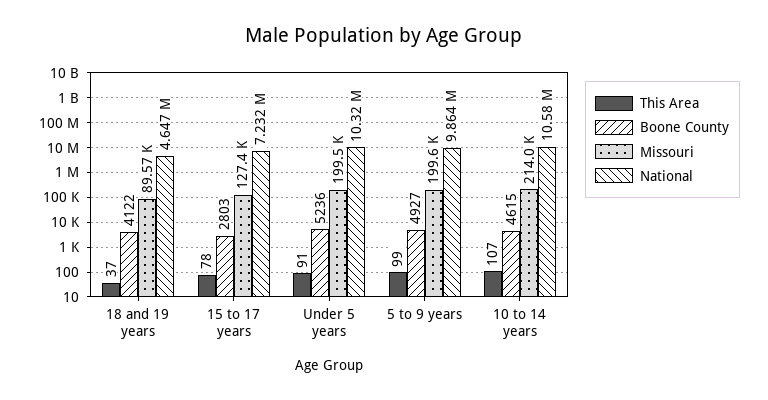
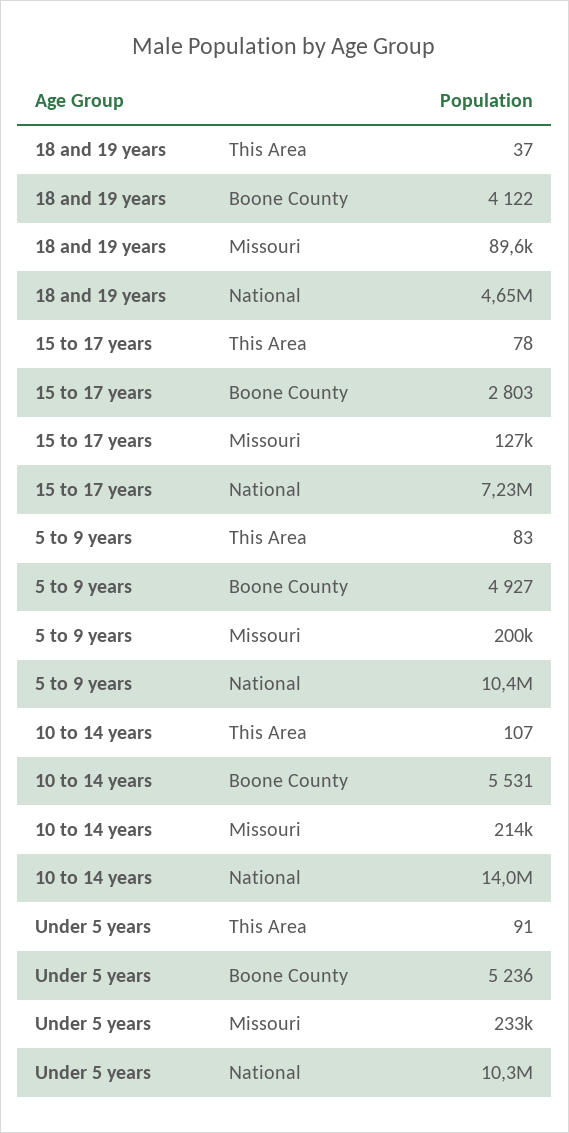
  {
    "This Area": {
      "18 and 19 years": 37,
      "15 to 17 years": 78,
      "Under 5 years": 91,
-     "5 to 9 years": 99,
+     "5 to 9 years": 83,
      "10 to 14 years": 107
    },
    "Boone County": {
      "18 and 19 years": 4122,
      "15 to 17 years": 2803,
      "Under 5 years": 5236,
      "5 to 9 years": 4927,
-     "10 to 14 years": 4615
+     "10 to 14 years": 5531
    },
    "Missouri": {
      "18 and 19 years": 89570,
      "15 to 17 years": 127400,
-     "Under 5 years": 199500,
+     "Under 5 years": 233000,
      "5 to 9 years": 199600,
      "10 to 14 years": 214000
    },
    "National": {
      "18 and 19 years": 4647000,
      "15 to 17 years": 7232000,
      "Under 5 years": 10320000,
-     "5 to 9 years": 9864000,
+     "5 to 9 years": 10400000,
-     "10 to 14 years": 10580000
+     "10 to 14 years": 14000000
    }
  }

